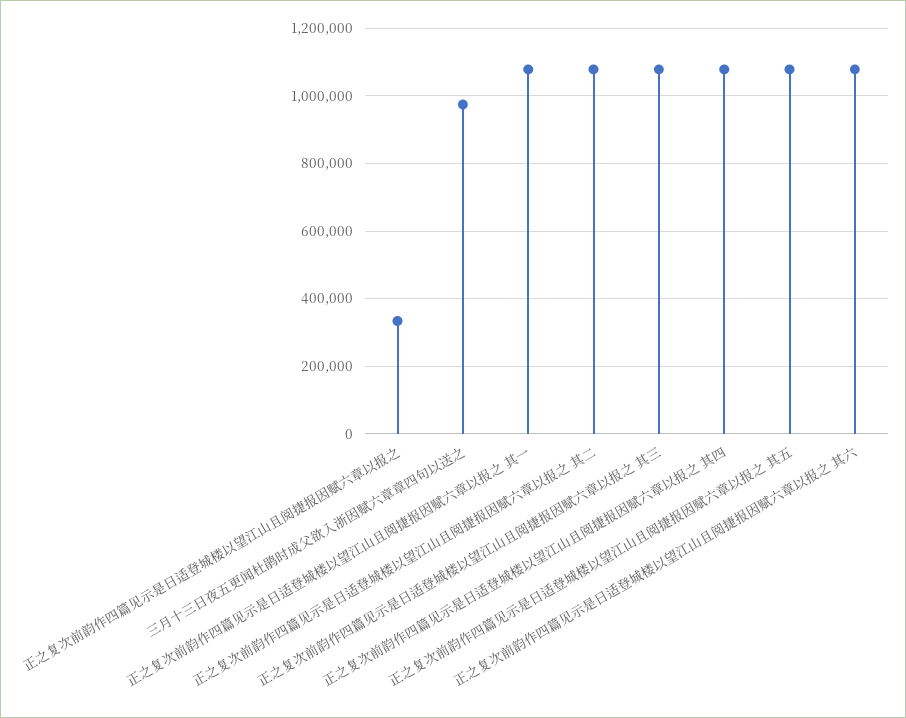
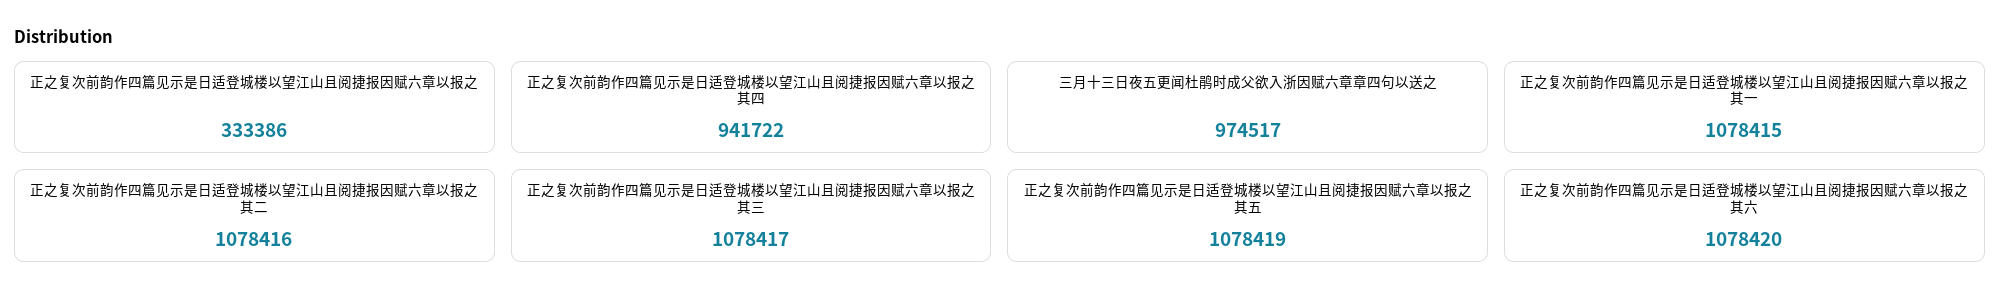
  {
    "正之复次前韵作四篇见示是日适登城楼以望江山且阅捷报因赋六章以报之": 333386,
    "三月十三日夜五更闻杜鹃时成父欲入浙因赋六章章四句以送之": 974517,
    "正之复次前韵作四篇见示是日适登城楼以望江山且阅捷报因赋六章以报之 其一": 1078415,
    "正之复次前韵作四篇见示是日适登城楼以望江山且阅捷报因赋六章以报之 其二": 1078416,
    "正之复次前韵作四篇见示是日适登城楼以望江山且阅捷报因赋六章以报之 其三": 1078417,
-   "正之复次前韵作四篇见示是日适登城楼以望江山且阅捷报因赋六章以报之 其四": 1080000,
+   "正之复次前韵作四篇见示是日适登城楼以望江山且阅捷报因赋六章以报之 其四": 941722,
    "正之复次前韵作四篇见示是日适登城楼以望江山且阅捷报因赋六章以报之 其五": 1078419,
    "正之复次前韵作四篇见示是日适登城楼以望江山且阅捷报因赋六章以报之 其六": 1078420
  }

